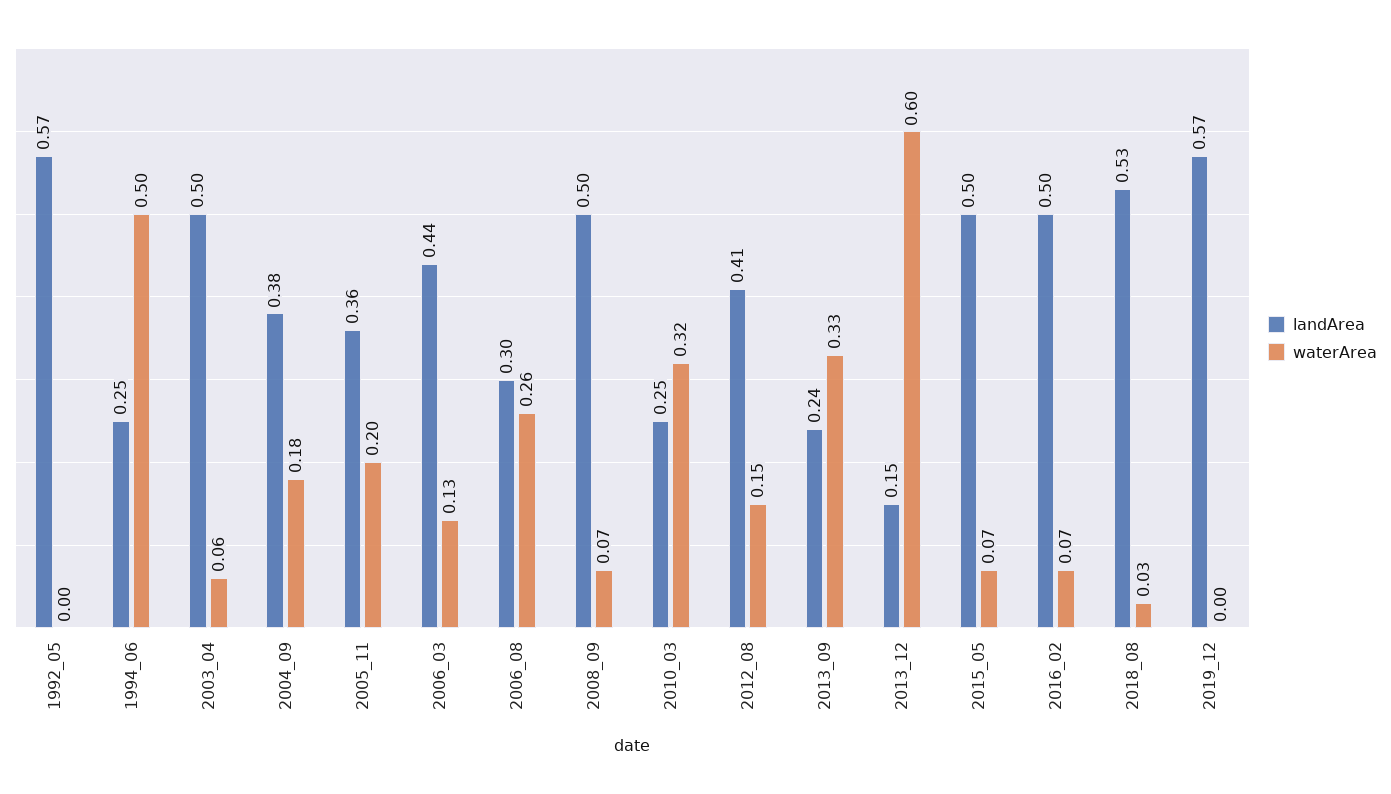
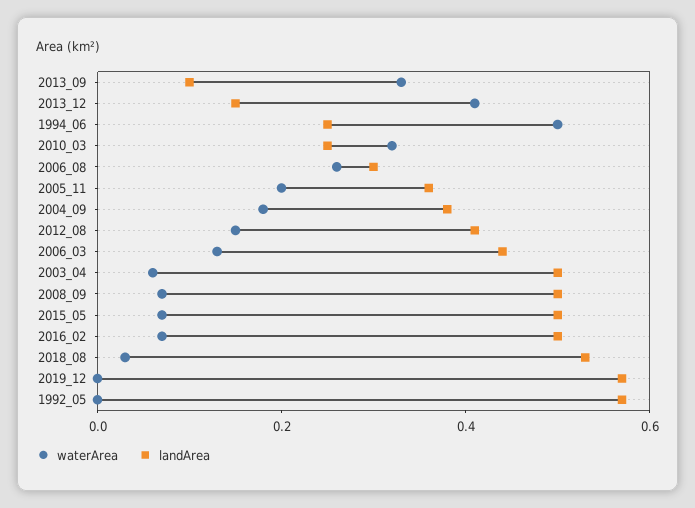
  {
    "landArea": {
      "1992_05": 0.57,
      "1994_06": 0.25,
      "2003_04": 0.5,
      "2004_09": 0.38,
      "2005_11": 0.36,
      "2006_03": 0.44,
      "2006_08": 0.3,
      "2008_09": 0.5,
      "2010_03": 0.25,
      "2012_08": 0.41,
-     "2013_09": 0.24,
+     "2013_09": 0.1,
      "2013_12": 0.15,
      "2015_05": 0.5,
      "2016_02": 0.5,
      "2018_08": 0.53,
      "2019_12": 0.57
    },
    "waterArea": {
      "1992_05": 0,
      "1994_06": 0.5,
      "2003_04": 0.06,
      "2004_09": 0.18,
      "2005_11": 0.2,
      "2006_03": 0.13,
      "2006_08": 0.26,
      "2008_09": 0.07,
      "2010_03": 0.32,
      "2012_08": 0.15,
      "2013_09": 0.33,
-     "2013_12": 0.6,
+     "2013_12": 0.4,
      "2015_05": 0.07,
      "2016_02": 0.07,
      "2018_08": 0.03,
      "2019_12": 0
    }
  }

